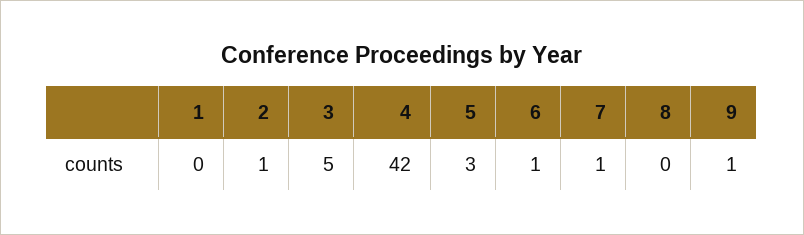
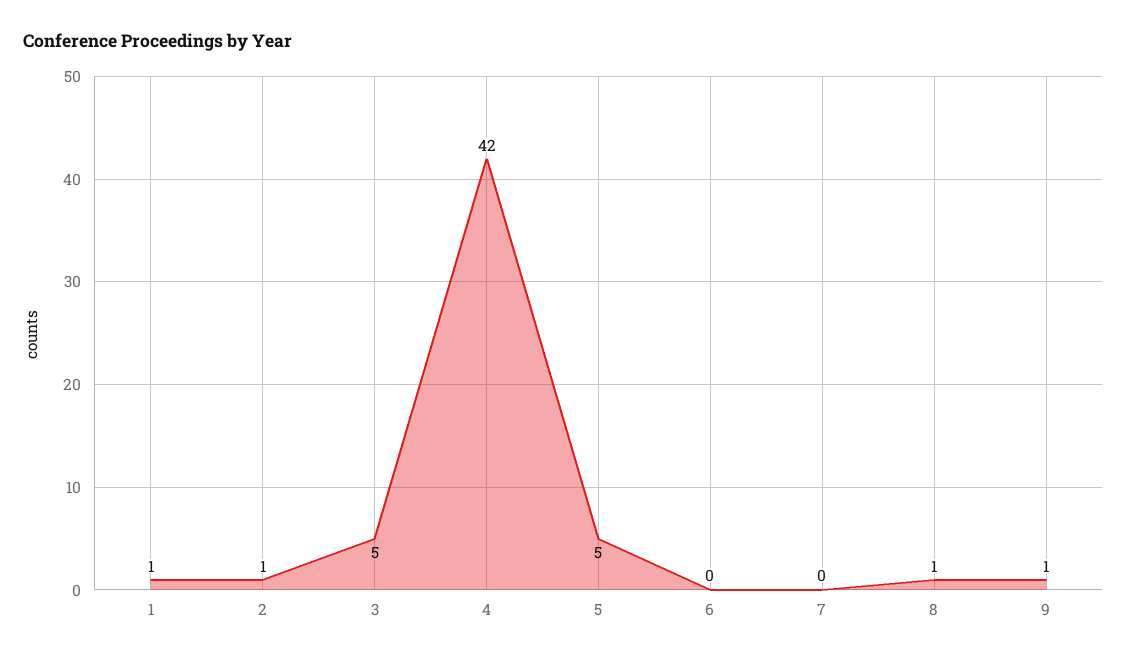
  {
-   "1": 0,
+   "1": 1,
    "2": 1,
    "3": 5,
    "4": 42,
-   "5": 3,
+   "5": 5,
-   "6": 1,
+   "6": 0,
-   "7": 1,
+   "7": 0,
-   "8": 0,
+   "8": 1,
    "9": 1
  }

